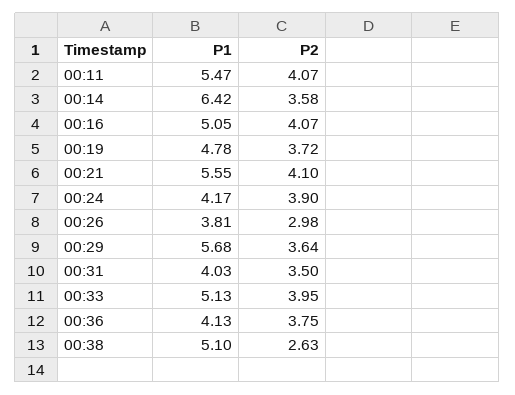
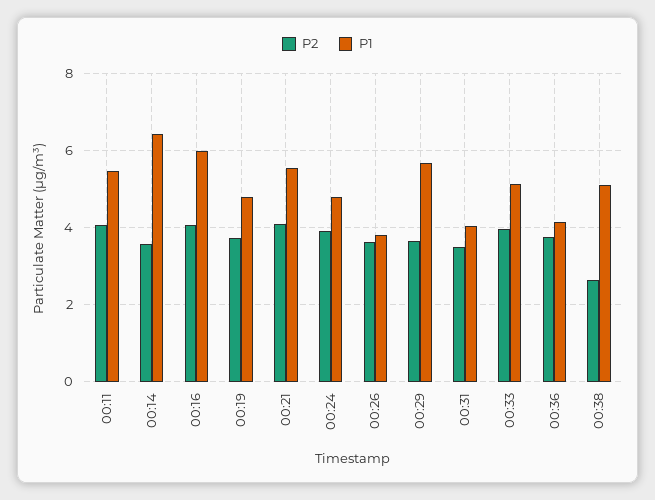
  {
    "P1": {
      "00:11": 5.47,
      "00:14": 6.42,
-     "00:16": 5.05,
+     "00:16": 6,
      "00:19": 4.78,
      "00:21": 5.55,
-     "00:24": 4.17,
+     "00:24": 4.8,
      "00:26": 3.81,
      "00:29": 5.68,
      "00:31": 4.03,
      "00:33": 5.13,
      "00:36": 4.13,
      "00:38": 5.1
    },
    "P2": {
      "00:11": 4.07,
      "00:14": 3.58,
      "00:16": 4.07,
      "00:19": 3.72,
      "00:21": 4.1,
      "00:24": 3.9,
-     "00:26": 2.98,
+     "00:26": 3.6,
      "00:29": 3.64,
      "00:31": 3.5,
      "00:33": 3.95,
      "00:36": 3.75,
      "00:38": 2.63
    }
  }

